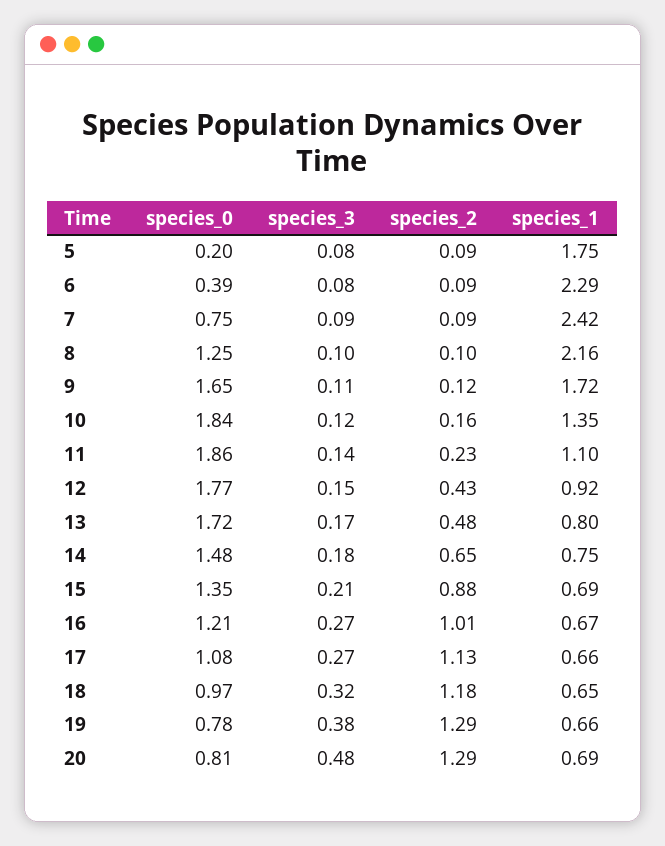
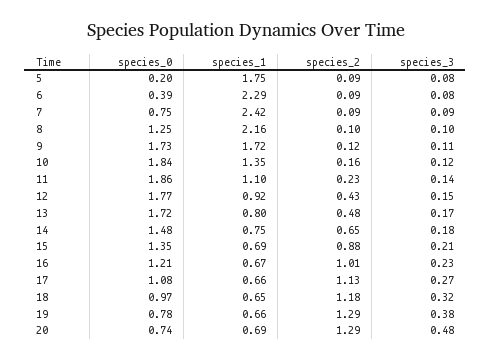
  {
    "species_0": {
      "5": 0.2,
      "6": 0.39,
      "7": 0.75,
      "8": 1.25,
-     "9": 1.65,
+     "9": 1.73,
      "10": 1.84,
      "11": 1.86,
      "12": 1.77,
      "13": 1.72,
      "14": 1.48,
      "15": 1.35,
      "16": 1.21,
      "17": 1.08,
      "18": 0.97,
      "19": 0.78,
-     "20": 0.81
+     "20": 0.74
    },
    "species_3": {
      "5": 0.08,
      "6": 0.08,
      "7": 0.09,
      "8": 0.1,
      "9": 0.11,
      "10": 0.12,
      "11": 0.14,
      "12": 0.15,
      "13": 0.17,
      "14": 0.18,
      "15": 0.21,
-     "16": 0.27,
+     "16": 0.23,
      "17": 0.27,
      "18": 0.32,
      "19": 0.38,
      "20": 0.48
    },
    "species_2": {
      "5": 0.09,
      "6": 0.09,
      "7": 0.09,
      "8": 0.1,
      "9": 0.12,
      "10": 0.16,
      "11": 0.23,
      "12": 0.43,
      "13": 0.48,
      "14": 0.65,
      "15": 0.88,
      "16": 1.01,
      "17": 1.13,
      "18": 1.18,
      "19": 1.29,
      "20": 1.29
    },
    "species_1": {
      "5": 1.75,
      "6": 2.29,
      "7": 2.42,
      "8": 2.16,
      "9": 1.72,
      "10": 1.35,
      "11": 1.1,
      "12": 0.92,
      "13": 0.8,
      "14": 0.75,
      "15": 0.69,
      "16": 0.67,
      "17": 0.66,
      "18": 0.65,
      "19": 0.66,
      "20": 0.69
    }
  }

